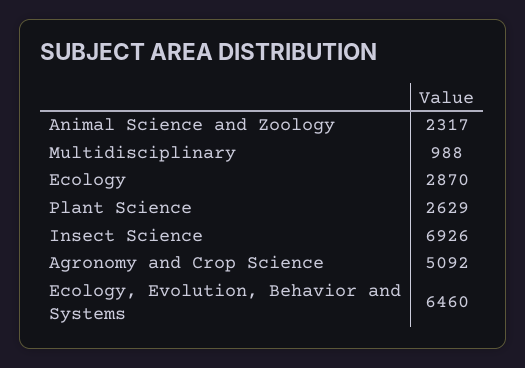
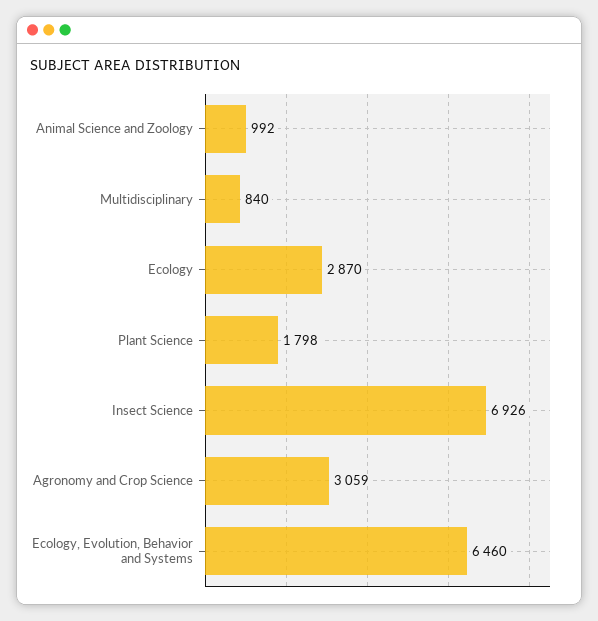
  {
-   "Animal Science and Zoology": 2317,
+   "Animal Science and Zoology": 992,
-   "Multidisciplinary": 988,
+   "Multidisciplinary": 840,
    "Ecology": 2870,
-   "Plant Science": 2629,
+   "Plant Science": 1798,
    "Insect Science": 6926,
-   "Agronomy and Crop Science": 5092,
+   "Agronomy and Crop Science": 3059,
    "Ecology, Evolution, Behavior and Systems": 6460
  }

